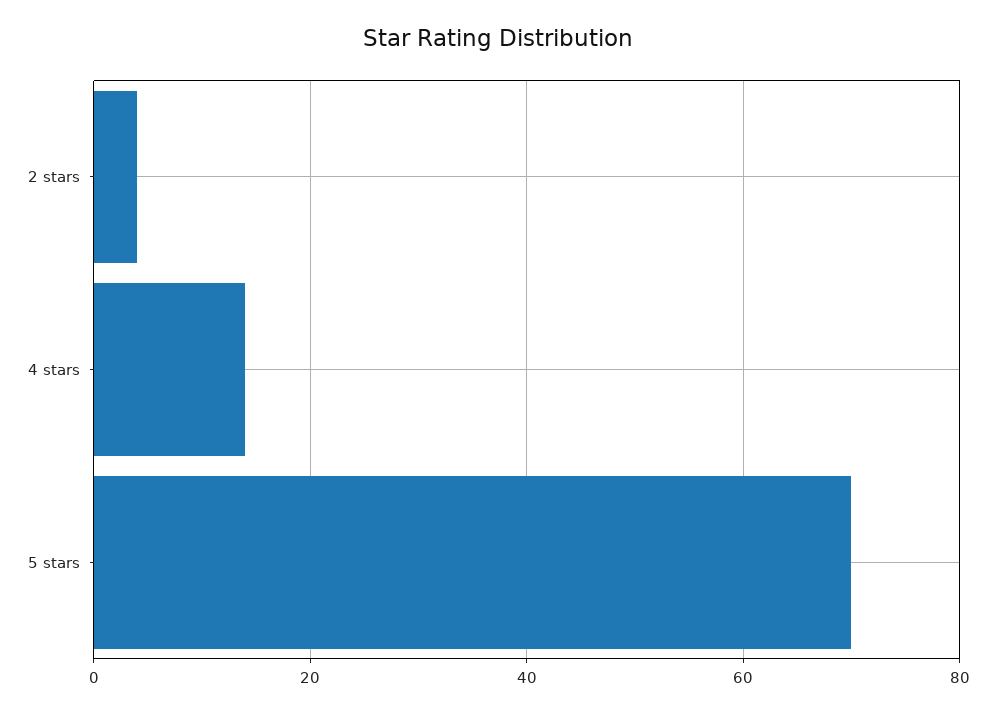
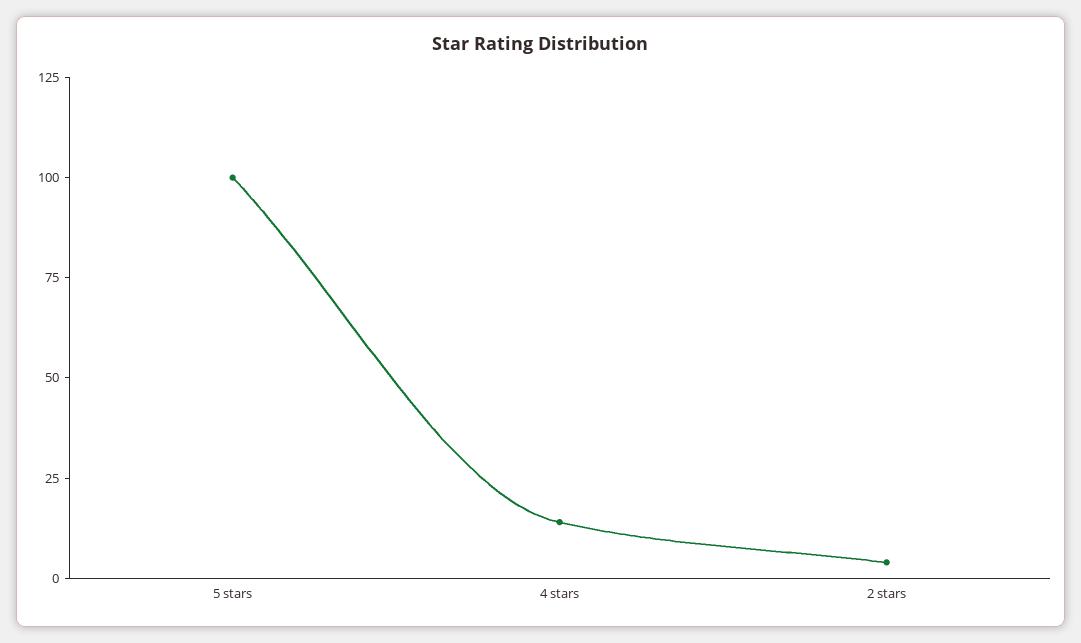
  {
    "2 stars": 5,
    "4 stars": 15,
-   "5 stars": 70
+   "5 stars": 100
  }

